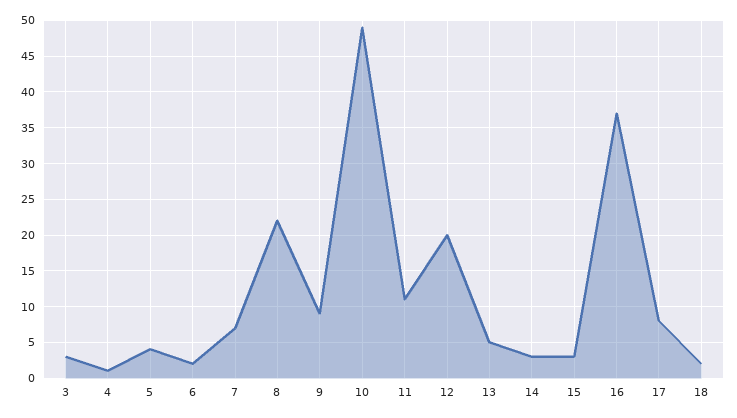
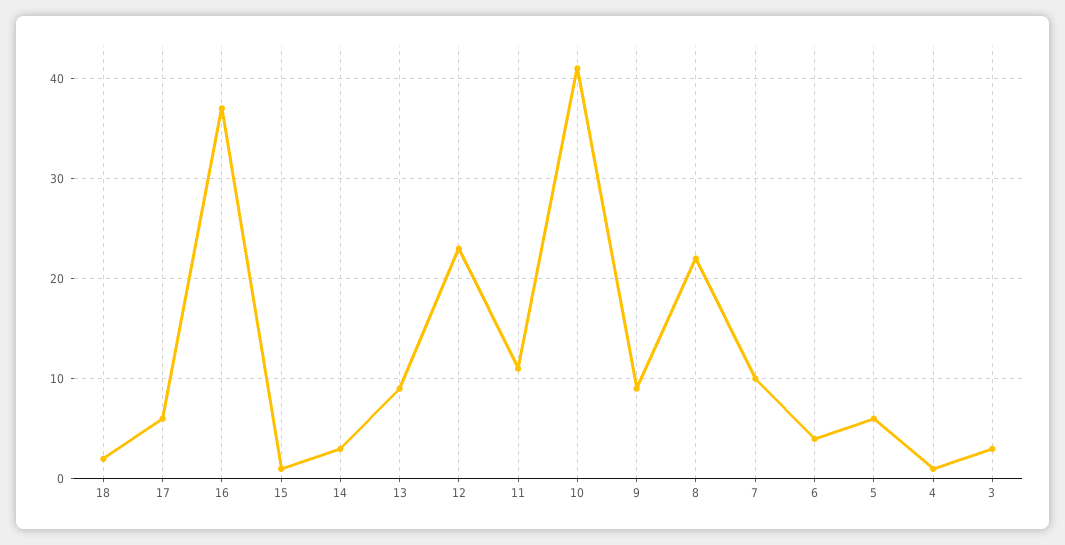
  {
    "3": 3,
    "4": 1,
-   "5": 4,
+   "5": 6,
-   "6": 2,
+   "6": 4,
-   "7": 7,
+   "7": 10,
    "8": 22,
    "9": 9,
-   "10": 49,
+   "10": 41,
    "11": 11,
-   "12": 20,
+   "12": 23,
-   "13": 5,
+   "13": 9,
    "14": 3,
-   "15": 3,
+   "15": 1,
    "16": 37,
-   "17": 8,
+   "17": 6,
    "18": 2
  }

